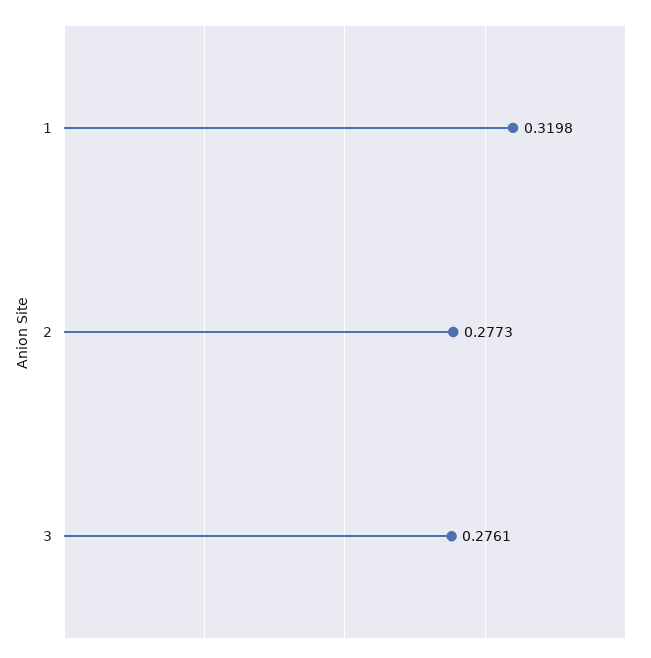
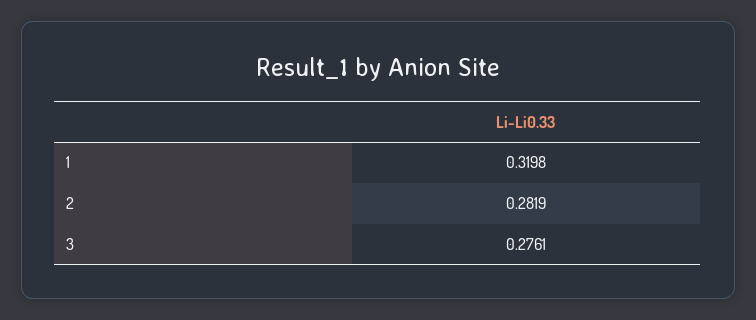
  {
    "1": 0.3198,
-   "2": 0.2773,
+   "2": 0.2819,
    "3": 0.2761
  }

